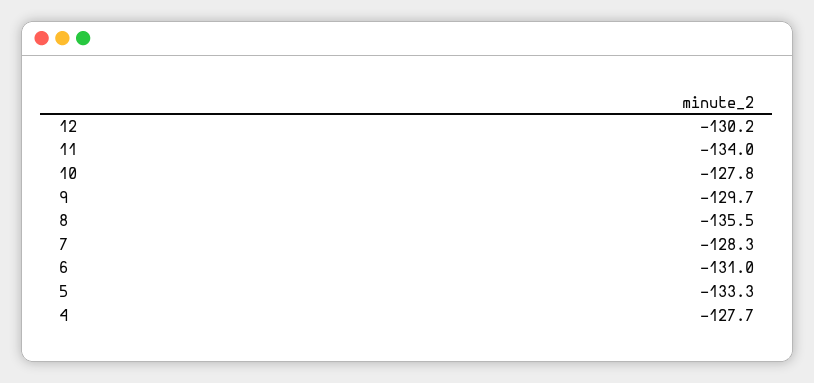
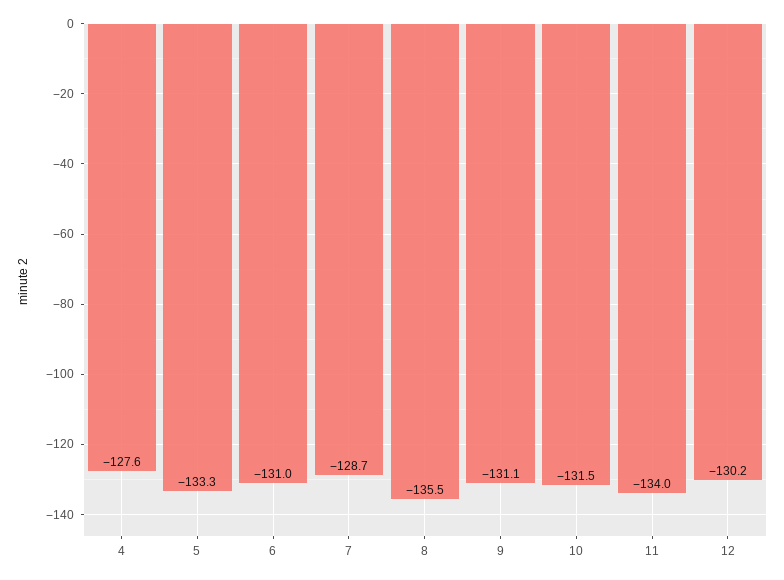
  {
    "12": -130.2,
    "11": -134,
-   "10": -127.8,
+   "10": -131.5,
-   "9": -129.7,
+   "9": -131.1,
    "8": -135.5,
-   "7": -128.3,
+   "7": -128.7,
    "6": -131,
    "5": -133.3,
-   "4": -127.7
+   "4": -127.6
  }

